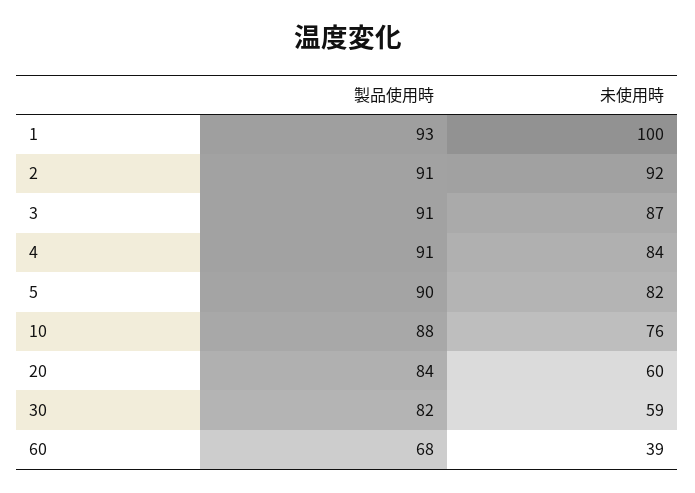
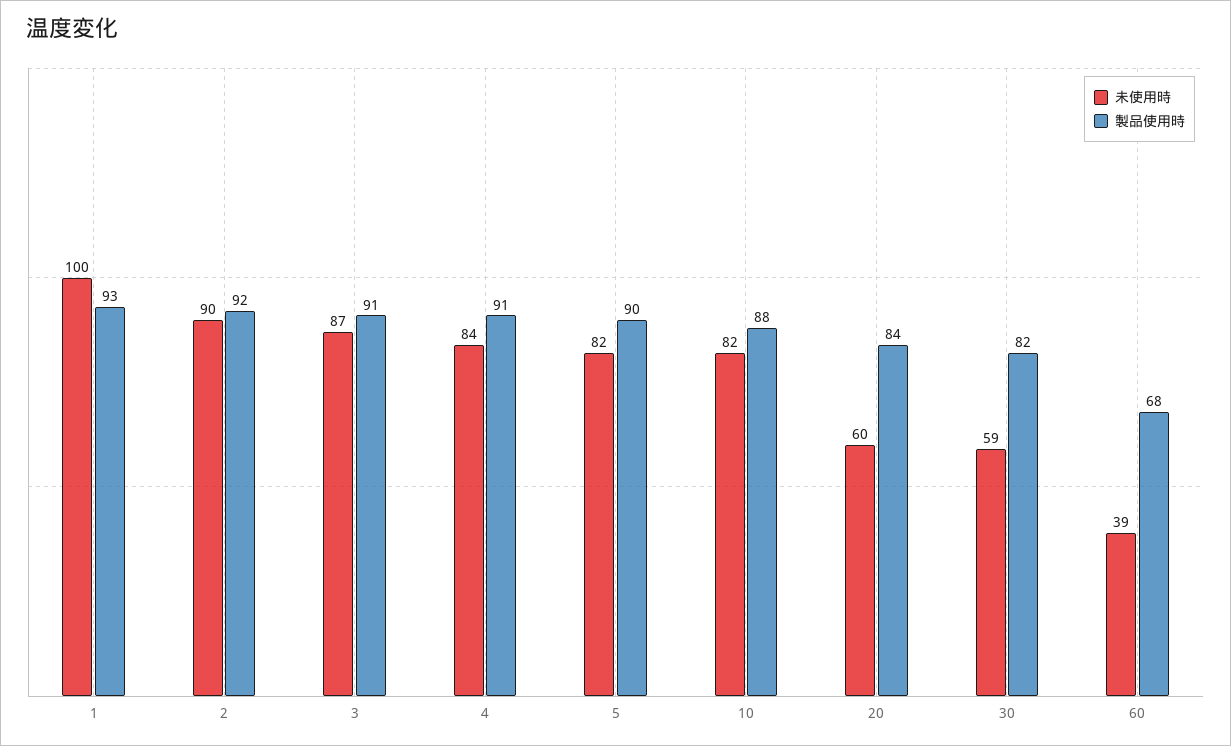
  {
    "製品使用時": {
      "1": 93,
-     "2": 91,
+     "2": 92,
      "3": 91,
      "4": 91,
      "5": 90,
      "10": 88,
      "20": 84,
      "30": 82,
      "60": 68
    },
    "未使用時": {
      "1": 100,
-     "2": 92,
+     "2": 90,
      "3": 87,
      "4": 84,
      "5": 82,
-     "10": 76,
+     "10": 82,
      "20": 60,
      "30": 59,
      "60": 39
    }
  }

